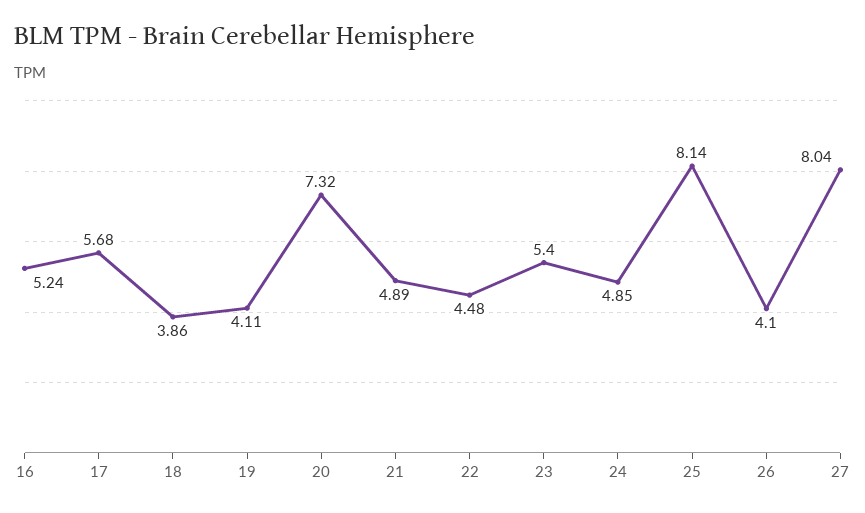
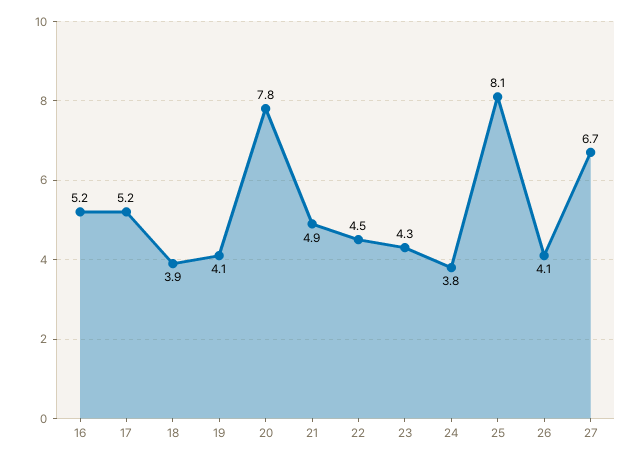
  {
    "16": 5.24,
-   "17": 5.68,
+   "17": 5.2,
    "18": 3.86,
    "19": 4.11,
-   "20": 7.32,
+   "20": 7.8,
    "21": 4.89,
    "22": 4.48,
-   "23": 5.4,
+   "23": 4.3,
-   "24": 4.85,
+   "24": 3.8,
    "25": 8.14,
    "26": 4.1,
-   "27": 8.04
+   "27": 6.7
  }

